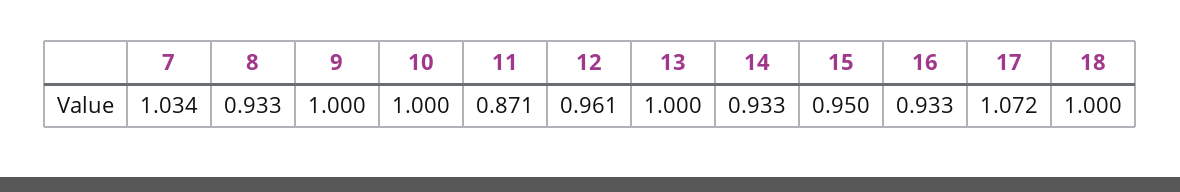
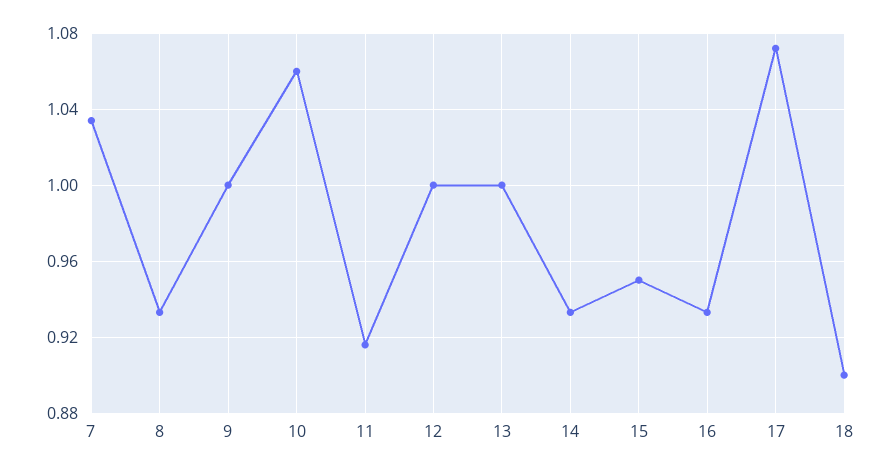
  {
    "7": 1.034,
    "8": 0.933,
    "9": 1,
-   "10": 1,
+   "10": 1.06,
-   "11": 0.871,
+   "11": 0.915,
-   "12": 0.961,
+   "12": 1,
    "13": 1,
    "14": 0.933,
    "15": 0.95,
    "16": 0.933,
    "17": 1.072,
-   "18": 1
+   "18": 0.9
  }

